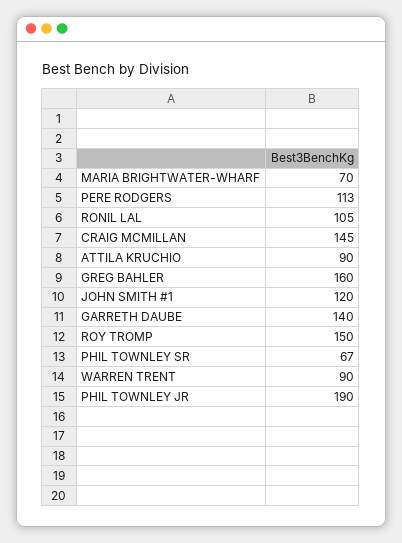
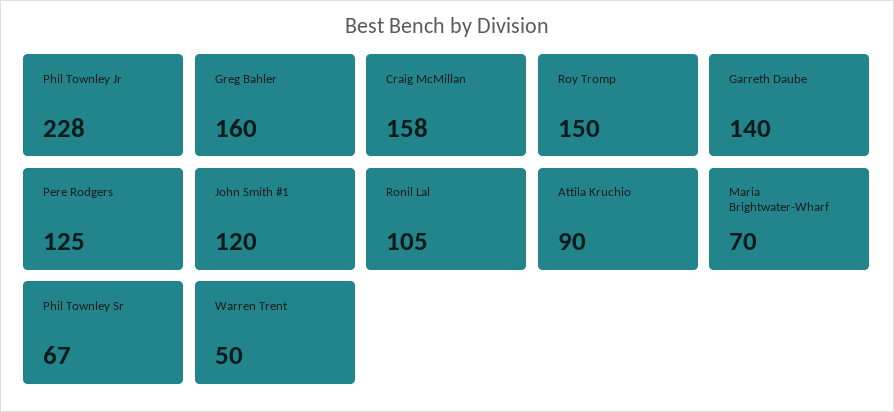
  {
    "MARIA BRIGHTWATER-WHARF": 70,
-   "PERE RODGERS": 113,
+   "PERE RODGERS": 125,
    "RONIL LAL": 105,
-   "CRAIG MCMILLAN": 145,
+   "CRAIG MCMILLAN": 158,
    "ATTILA KRUCHIO": 90,
    "GREG BAHLER": 160,
    "JOHN SMITH #1": 120,
    "GARRETH DAUBE": 140,
    "ROY TROMP": 150,
    "PHIL TOWNLEY SR": 67,
-   "WARREN TRENT": 90,
+   "WARREN TRENT": 50,
-   "PHIL TOWNLEY JR": 190
+   "PHIL TOWNLEY JR": 228
  }

